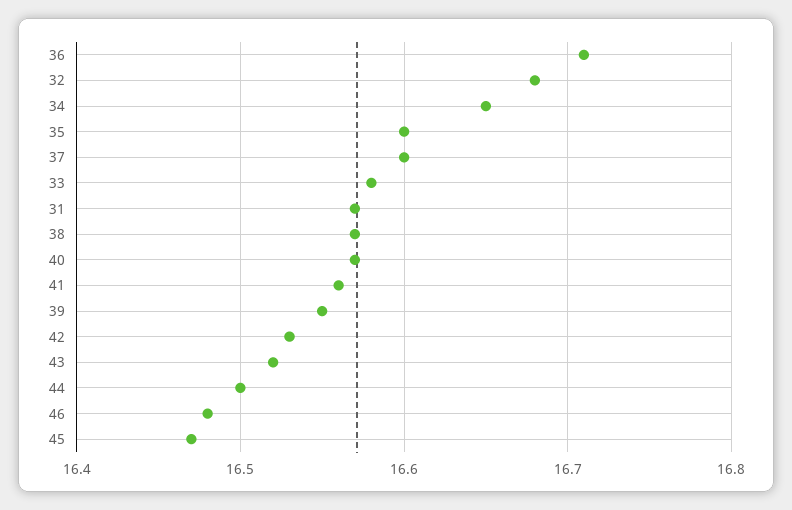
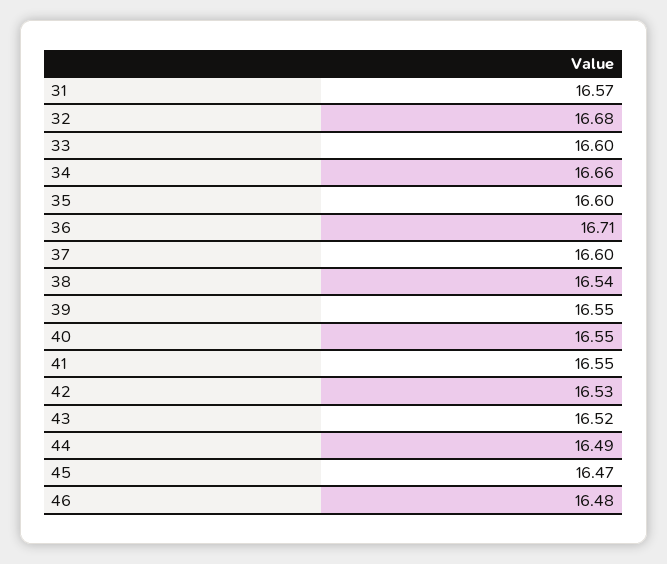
  {
    "36": 16.71,
    "32": 16.68,
-   "34": 16.65,
+   "34": 16.66,
    "35": 16.6,
    "37": 16.6,
-   "33": 16.58,
+   "33": 16.6,
    "31": 16.57,
-   "38": 16.57,
+   "38": 16.54,
-   "40": 16.57,
+   "40": 16.55,
-   "41": 16.56,
+   "41": 16.55,
    "39": 16.55,
    "42": 16.53,
    "43": 16.52,
-   "44": 16.5,
+   "44": 16.49,
    "46": 16.48,
    "45": 16.47
  }

